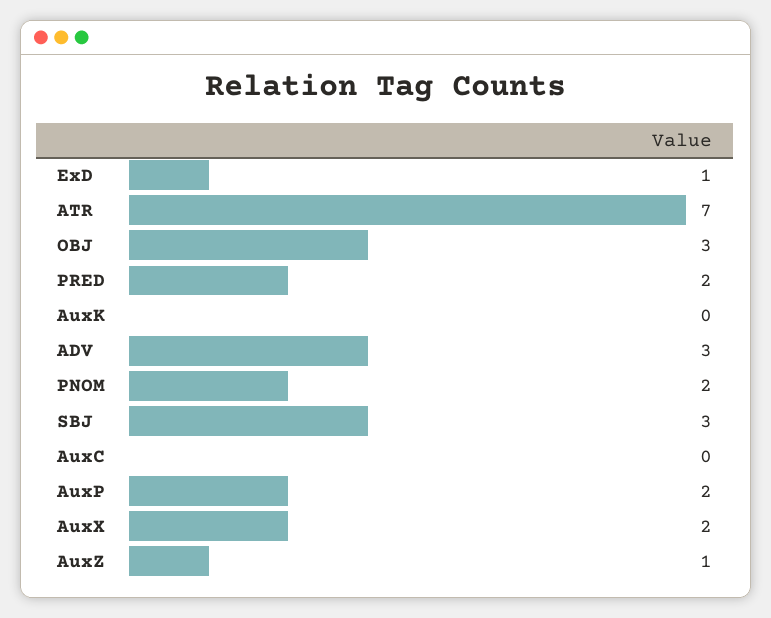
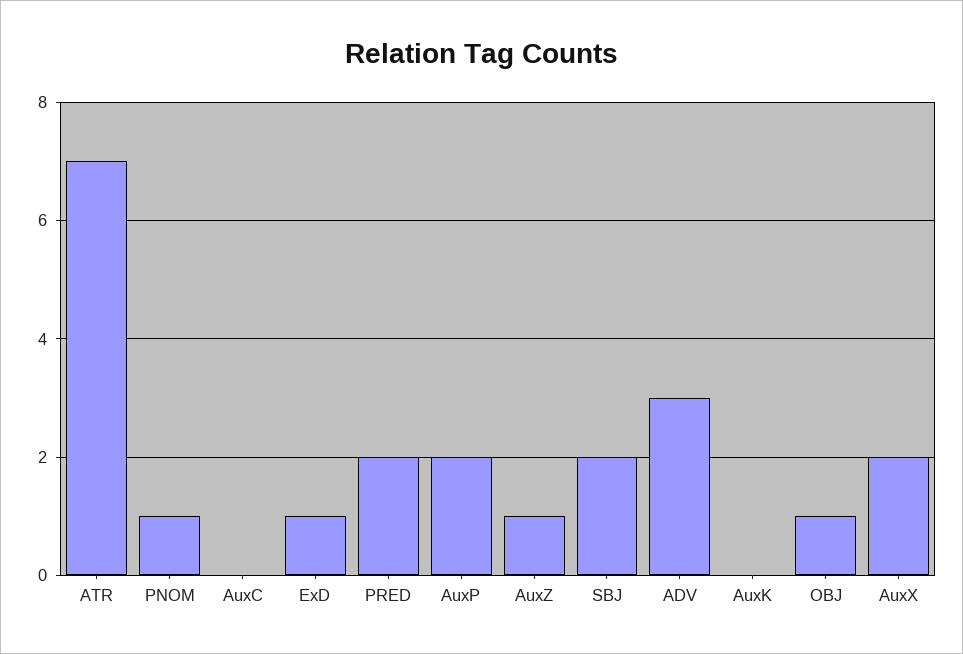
  {
    "ExD": 1,
    "ATR": 7,
-   "OBJ": 3,
+   "OBJ": 1,
    "PRED": 2,
    "AuxK": 0,
    "ADV": 3,
-   "PNOM": 2,
+   "PNOM": 1,
-   "SBJ": 3,
+   "SBJ": 2,
    "AuxC": 0,
    "AuxP": 2,
    "AuxX": 2,
    "AuxZ": 1
  }

